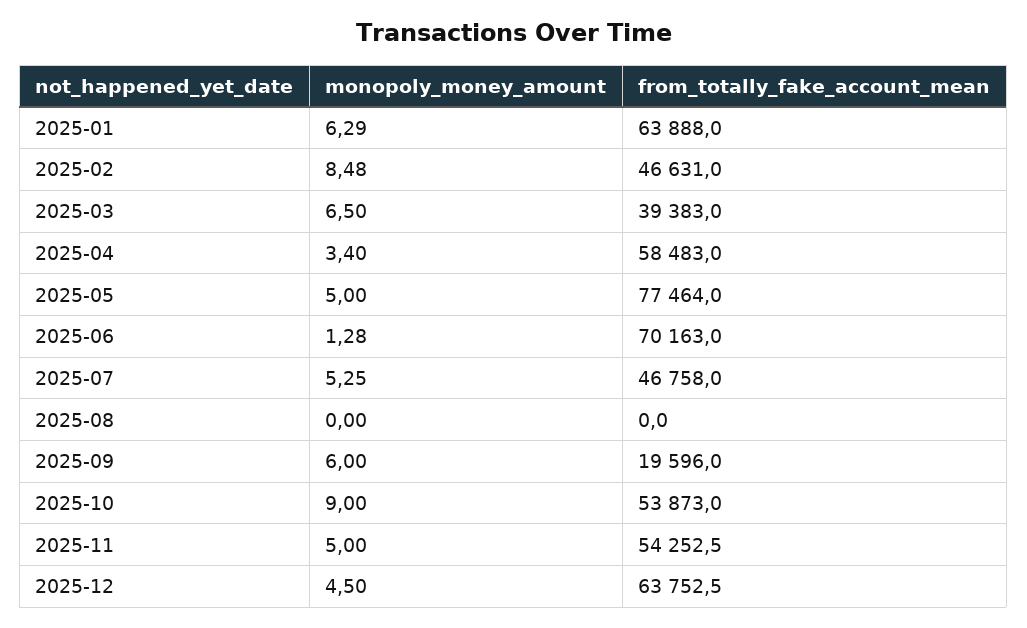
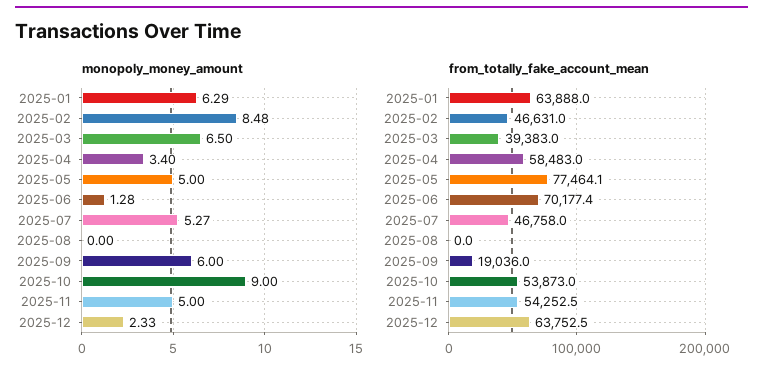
  {
    "monopoly_money_amount": {
      "2025-01": 6.29,
      "2025-02": 8.48,
      "2025-03": 6.5,
      "2025-04": 3.4,
      "2025-05": 5,
      "2025-06": 1.28,
-     "2025-07": 5.25,
+     "2025-07": 5.27,
      "2025-08": 0,
      "2025-09": 6,
      "2025-10": 9,
      "2025-11": 5,
-     "2025-12": 4.5
+     "2025-12": 2.33
    },
    "from_totally_fake_account_mean": {
      "2025-01": 63888,
      "2025-02": 46631,
      "2025-03": 39383,
      "2025-04": 58483,
-     "2025-05": 77464,
+     "2025-05": 77464.1,
-     "2025-06": 70163,
+     "2025-06": 70177.4,
      "2025-07": 46758,
      "2025-08": 0,
-     "2025-09": 19596,
+     "2025-09": 19036,
      "2025-10": 53873,
      "2025-11": 54252.5,
      "2025-12": 63752.5
    }
  }

